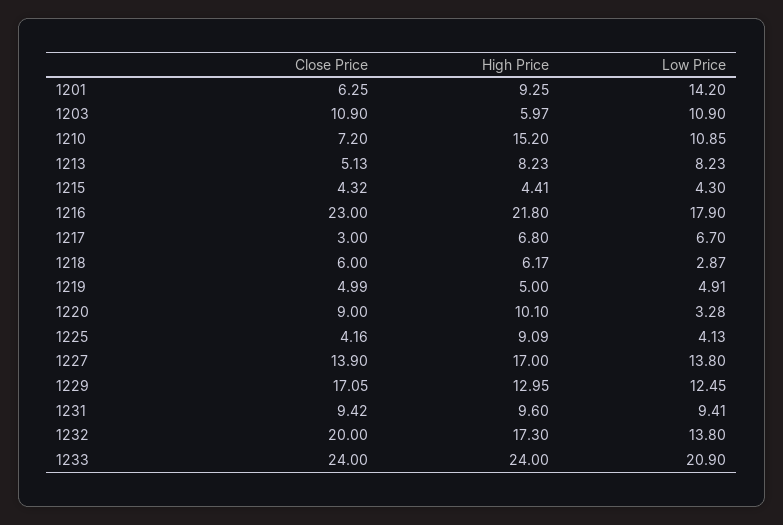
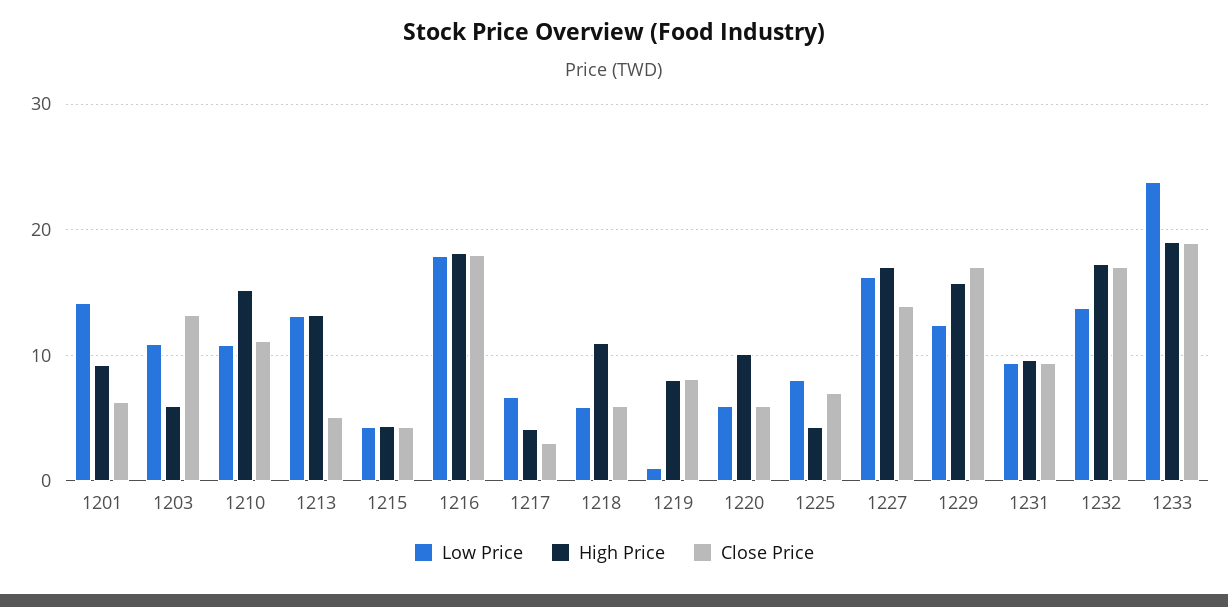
  {
    "Close Price": {
      "1201": 6.25,
-     "1203": 10.9,
+     "1203": 13,
-     "1210": 7.2,
+     "1210": 11,
      "1213": 5.13,
      "1215": 4.32,
-     "1216": 23,
+     "1216": 18,
      "1217": 3,
      "1218": 6,
-     "1219": 4.99,
+     "1219": 8,
-     "1220": 9,
+     "1220": 6,
-     "1225": 4.16,
+     "1225": 7,
      "1227": 13.9,
      "1229": 17.05,
      "1231": 9.42,
-     "1232": 20,
+     "1232": 17,
-     "1233": 24
+     "1233": 19
    },
    "High Price": {
      "1201": 9.25,
      "1203": 5.97,
      "1210": 15.2,
-     "1213": 8.23,
+     "1213": 13,
      "1215": 4.41,
-     "1216": 21.8,
+     "1216": 18,
-     "1217": 6.8,
+     "1217": 4,
-     "1218": 6.17,
+     "1218": 11,
-     "1219": 5,
+     "1219": 8,
      "1220": 10.1,
-     "1225": 9.09,
+     "1225": 4,
      "1227": 17,
-     "1229": 12.95,
+     "1229": 16,
      "1231": 9.6,
      "1232": 17.3,
-     "1233": 24
+     "1233": 19
    },
    "Low Price": {
      "1201": 14.2,
      "1203": 10.9,
      "1210": 10.85,
-     "1213": 8.23,
+     "1213": 13,
      "1215": 4.3,
      "1216": 17.9,
      "1217": 6.7,
-     "1218": 2.87,
+     "1218": 6,
-     "1219": 4.91,
+     "1219": 1,
-     "1220": 3.28,
+     "1220": 6,
-     "1225": 4.13,
+     "1225": 8,
-     "1227": 13.8,
+     "1227": 16,
      "1229": 12.45,
      "1231": 9.41,
      "1232": 13.8,
-     "1233": 20.9
+     "1233": 24
    }
  }

